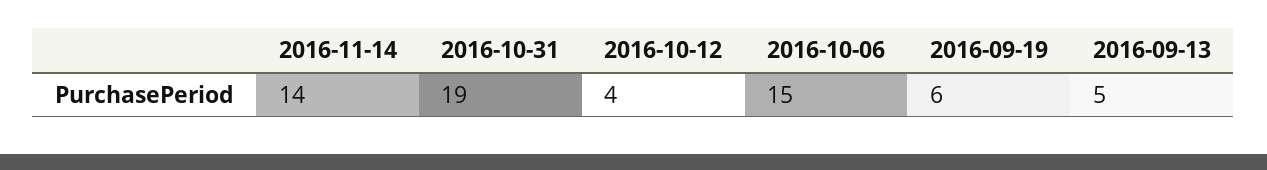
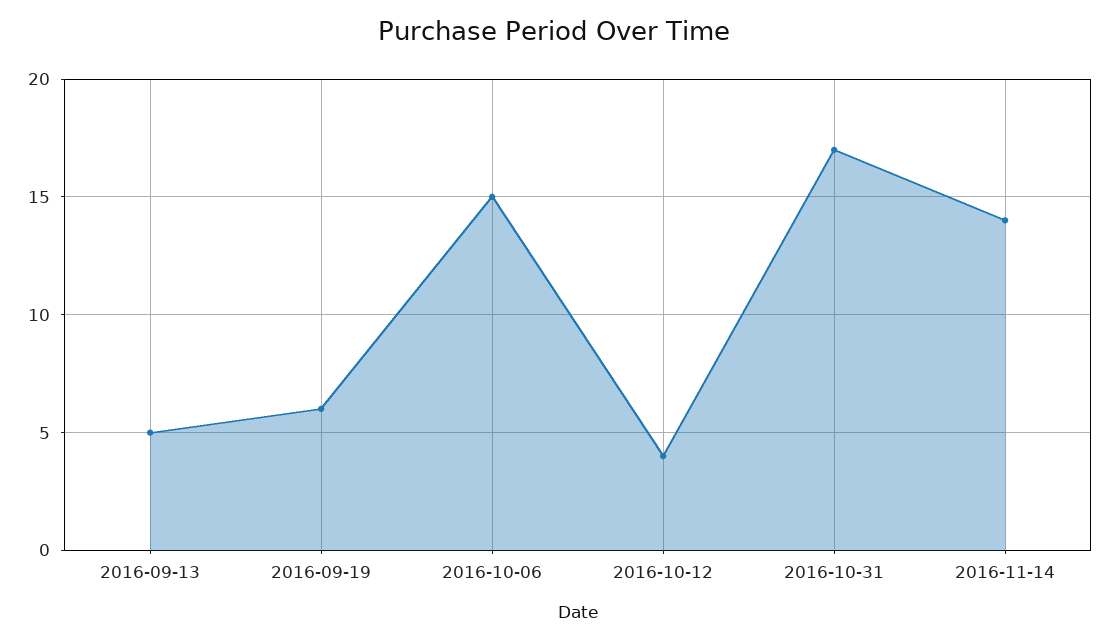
  {
    "2016-11-14": 14,
-   "2016-10-31": 19,
+   "2016-10-31": 17,
    "2016-10-12": 4,
    "2016-10-06": 15,
    "2016-09-19": 6,
    "2016-09-13": 5
  }

